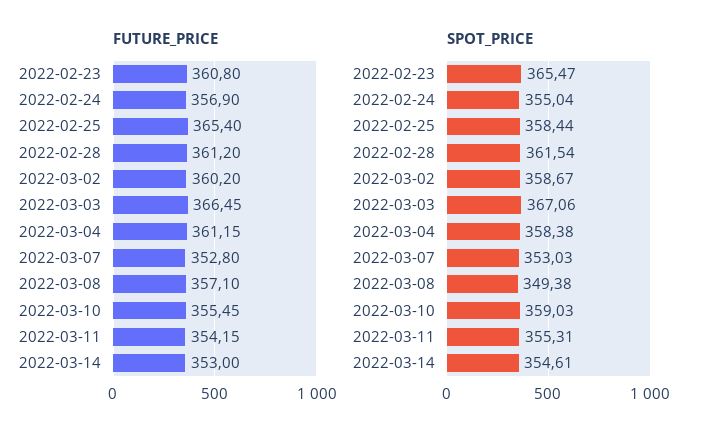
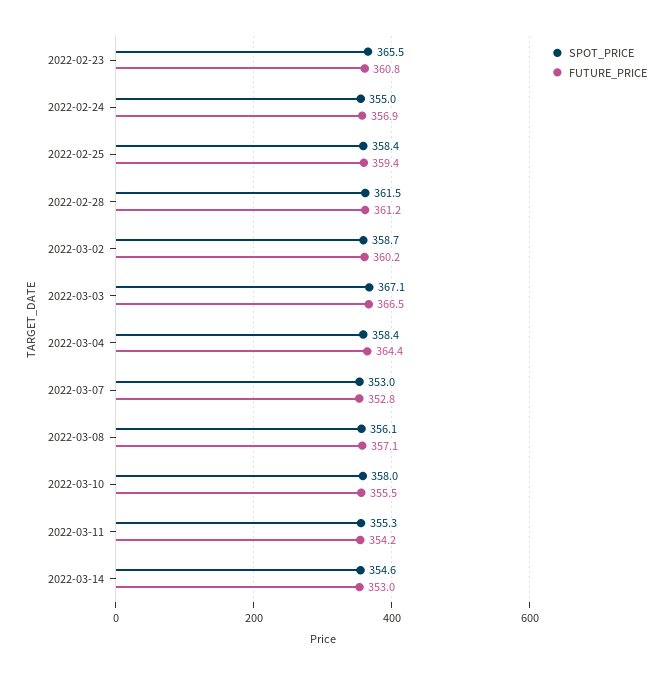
  {
    "FUTURE_PRICE": {
      "2022-02-23": 360.8,
      "2022-02-24": 356.9,
-     "2022-02-25": 365.4,
+     "2022-02-25": 359.4,
      "2022-02-28": 361.2,
      "2022-03-02": 360.2,
      "2022-03-03": 366.45,
-     "2022-03-04": 361.15,
+     "2022-03-04": 364.4,
      "2022-03-07": 352.8,
      "2022-03-08": 357.1,
      "2022-03-10": 355.45,
      "2022-03-11": 354.15,
      "2022-03-14": 353
    },
    "SPOT_PRICE": {
      "2022-02-23": 365.47,
      "2022-02-24": 355.04,
      "2022-02-25": 358.44,
      "2022-02-28": 361.54,
      "2022-03-02": 358.67,
      "2022-03-03": 367.06,
      "2022-03-04": 358.38,
      "2022-03-07": 353.03,
-     "2022-03-08": 349.38,
+     "2022-03-08": 356.1,
-     "2022-03-10": 359.03,
+     "2022-03-10": 358,
      "2022-03-11": 355.31,
      "2022-03-14": 354.61
    }
  }

